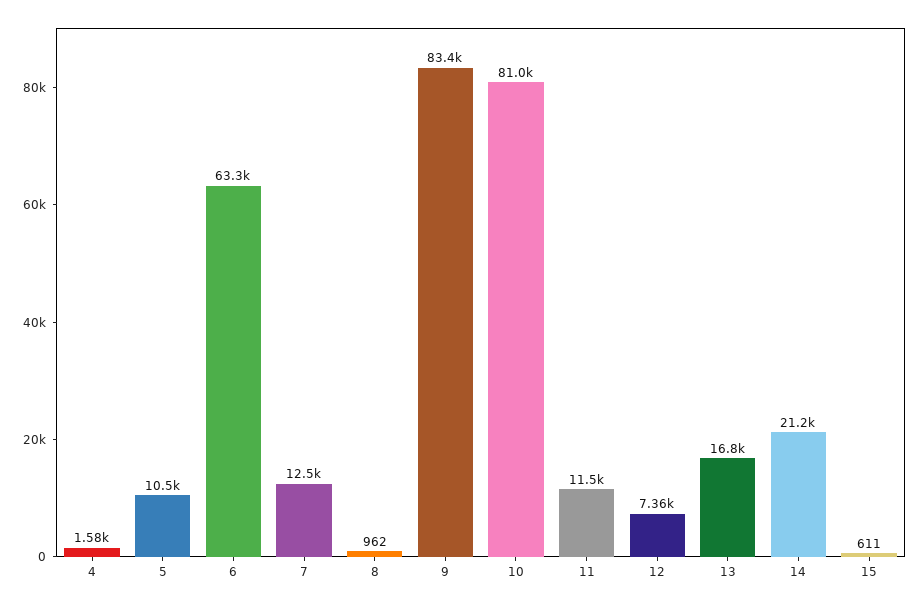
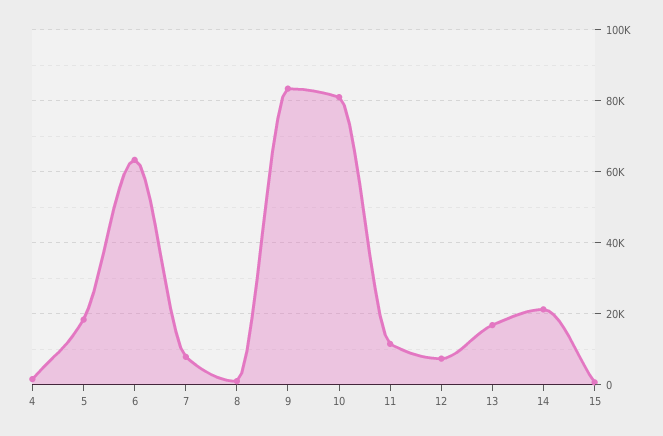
  {
    "4": 1580,
-   "5": 10500,
+   "5": 18000,
    "6": 63300,
-   "7": 12500,
+   "7": 8000,
    "8": 962,
    "9": 83400,
    "10": 81000,
    "11": 11500,
    "12": 7360,
    "13": 16800,
    "14": 21200,
    "15": 611
  }

